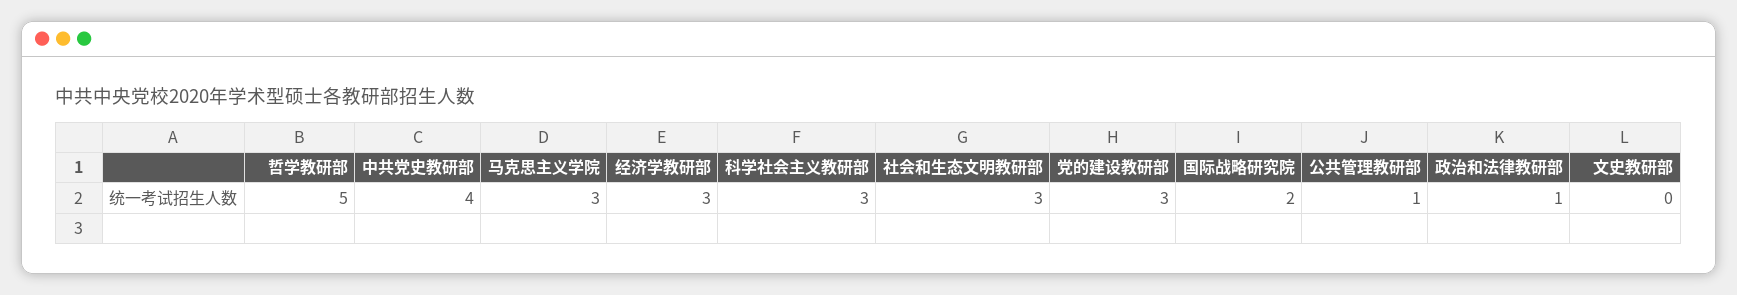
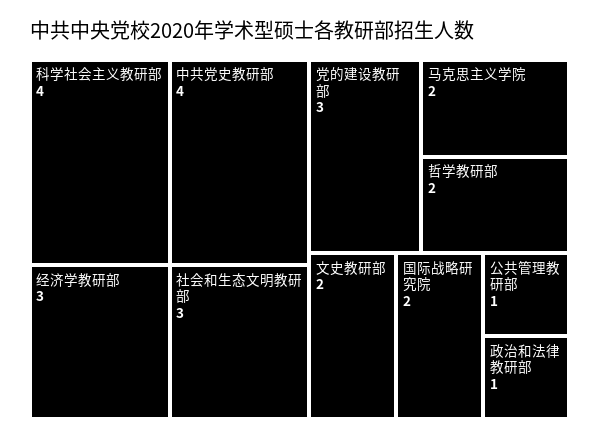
  {
-   "哲学教研部": 5,
+   "哲学教研部": 2,
    "中共党史教研部": 4,
-   "马克思主义学院": 3,
+   "马克思主义学院": 2,
    "经济学教研部": 3,
-   "科学社会主义教研部": 3,
+   "科学社会主义教研部": 4,
    "社会和生态文明教研部": 3,
    "党的建设教研部": 3,
    "国际战略研究院": 2,
    "公共管理教研部": 1,
    "政治和法律教研部": 1,
-   "文史教研部": 0
+   "文史教研部": 2
  }

